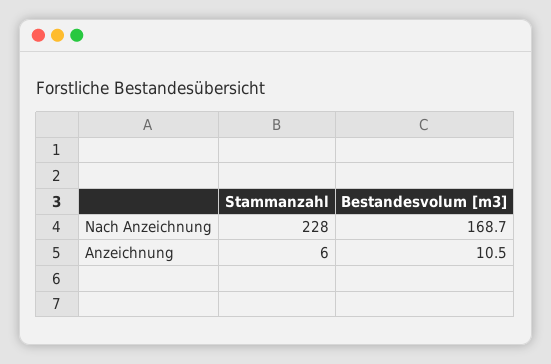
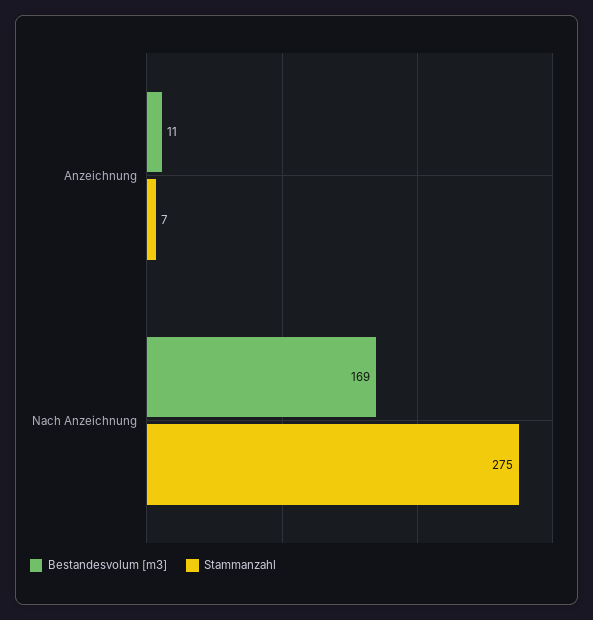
  {
    "Stammanzahl": {
-     "Nach Anzeichnung": 228,
+     "Nach Anzeichnung": 275,
-     "Anzeichnung": 6
+     "Anzeichnung": 7
    },
    "Bestandesvolum [m3]": {
      "Nach Anzeichnung": 168.7,
      "Anzeichnung": 10.5
    }
  }

